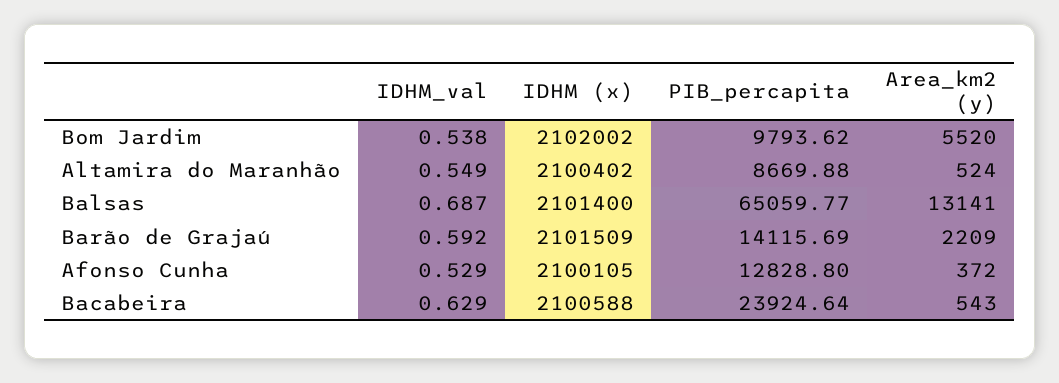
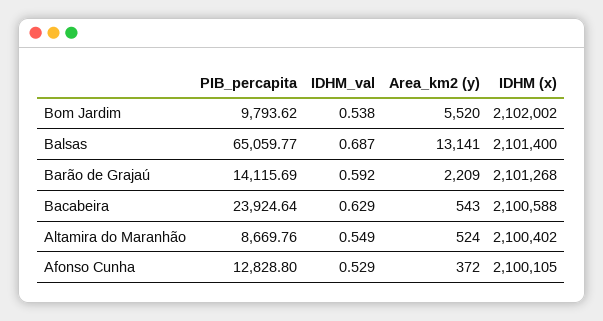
  {
    "IDHM_val": {
      "Bom Jardim": 0.538,
      "Altamira do Maranhão": 0.549,
      "Balsas": 0.687,
      "Barão de Grajaú": 0.592,
      "Afonso Cunha": 0.529,
      "Bacabeira": 0.629
    },
    "IDHM (x)": {
      "Bom Jardim": 2102002,
      "Altamira do Maranhão": 2100402,
      "Balsas": 2101400,
-     "Barão de Grajaú": 2101509,
+     "Barão de Grajaú": 2101268,
      "Afonso Cunha": 2100105,
      "Bacabeira": 2100588
    },
    "PIB_percapita": {
      "Bom Jardim": 9793.62,
-     "Altamira do Maranhão": 8669.88,
+     "Altamira do Maranhão": 8669.76,
      "Balsas": 65059.77,
      "Barão de Grajaú": 14115.69,
      "Afonso Cunha": 12828.8,
      "Bacabeira": 23924.64
    },
    "Area_km2 (y)": {
      "Bom Jardim": 5520,
      "Altamira do Maranhão": 524,
      "Balsas": 13141,
      "Barão de Grajaú": 2209,
      "Afonso Cunha": 372,
      "Bacabeira": 543
    }
  }

